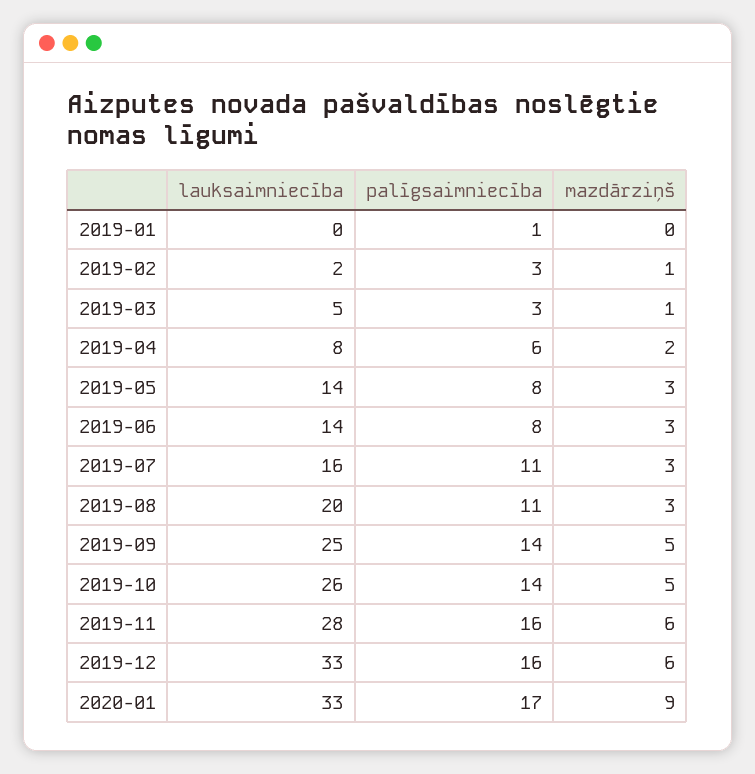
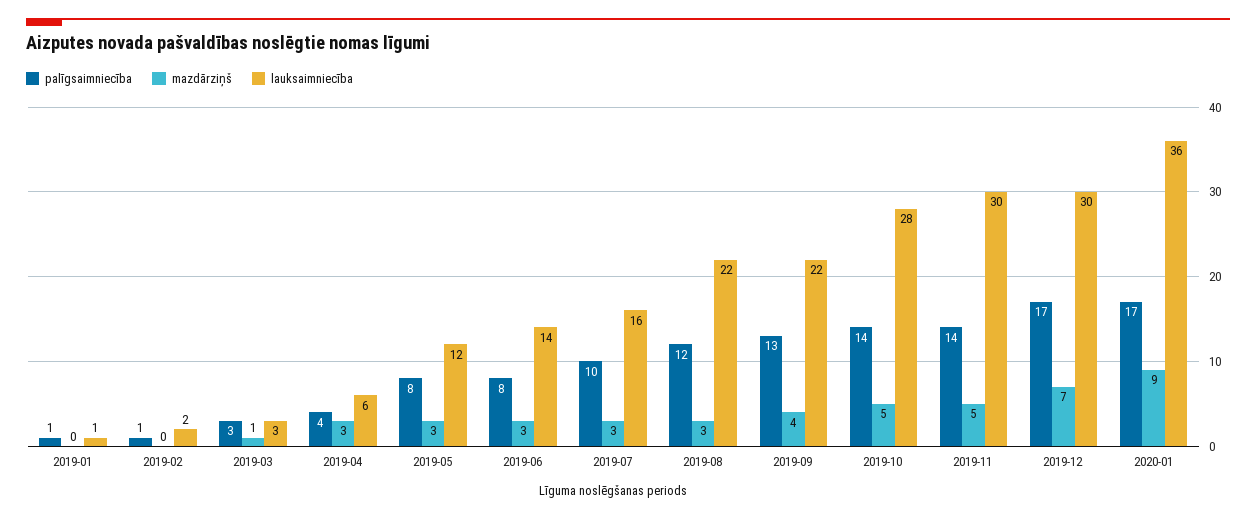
  {
    "lauksaimniecība": {
-     "2019-01": 0,
+     "2019-01": 1,
      "2019-02": 2,
-     "2019-03": 5,
+     "2019-03": 3,
-     "2019-04": 8,
+     "2019-04": 6,
-     "2019-05": 14,
+     "2019-05": 12,
      "2019-06": 14,
      "2019-07": 16,
-     "2019-08": 20,
+     "2019-08": 22,
-     "2019-09": 25,
+     "2019-09": 22,
-     "2019-10": 26,
+     "2019-10": 28,
-     "2019-11": 28,
+     "2019-11": 30,
-     "2019-12": 33,
+     "2019-12": 30,
-     "2020-01": 33
+     "2020-01": 36
    },
    "palīgsaimniecība": {
      "2019-01": 1,
-     "2019-02": 3,
+     "2019-02": 1,
      "2019-03": 3,
-     "2019-04": 6,
+     "2019-04": 4,
      "2019-05": 8,
      "2019-06": 8,
-     "2019-07": 11,
+     "2019-07": 10,
-     "2019-08": 11,
+     "2019-08": 12,
-     "2019-09": 14,
+     "2019-09": 13,
      "2019-10": 14,
-     "2019-11": 16,
+     "2019-11": 14,
-     "2019-12": 16,
+     "2019-12": 17,
      "2020-01": 17
    },
    "mazdārziņš": {
      "2019-01": 0,
-     "2019-02": 1,
+     "2019-02": 0,
      "2019-03": 1,
-     "2019-04": 2,
+     "2019-04": 3,
      "2019-05": 3,
      "2019-06": 3,
      "2019-07": 3,
      "2019-08": 3,
-     "2019-09": 5,
+     "2019-09": 4,
      "2019-10": 5,
-     "2019-11": 6,
+     "2019-11": 5,
-     "2019-12": 6,
+     "2019-12": 7,
      "2020-01": 9
    }
  }

